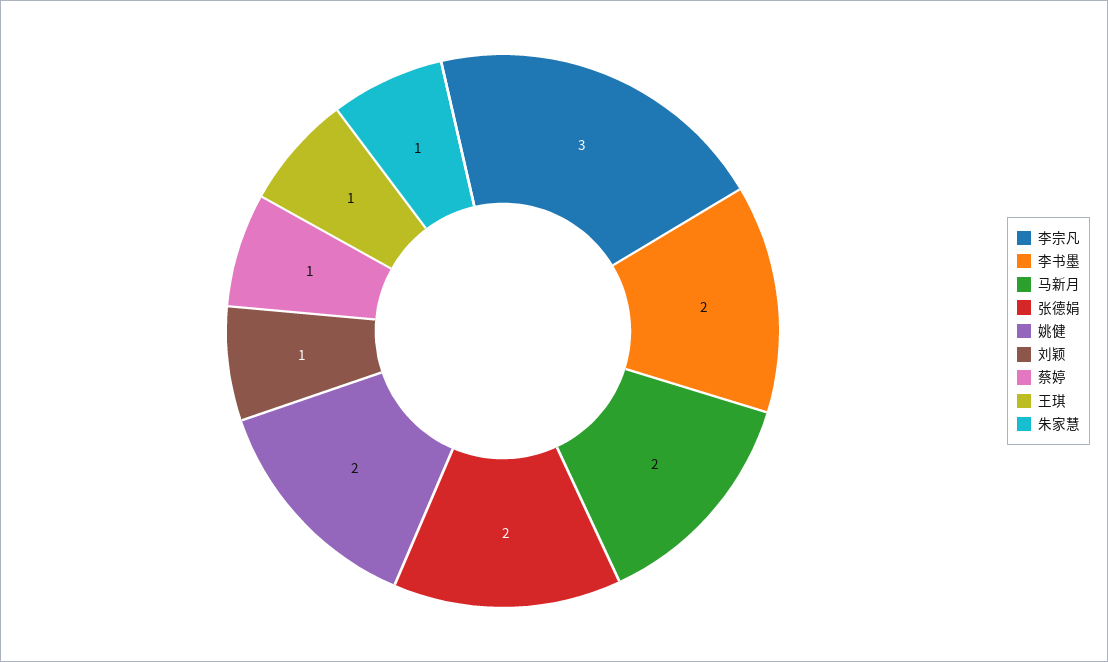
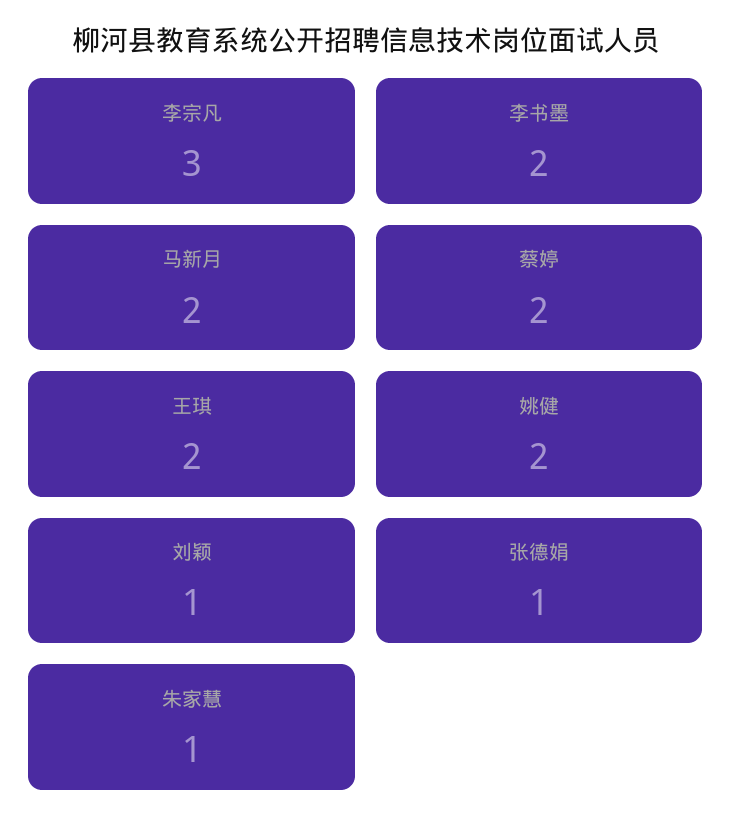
  {
    "李宗凡": 3,
    "李书墨": 2,
    "马新月": 2,
-   "张德娟": 2,
+   "张德娟": 1,
    "姚健": 2,
    "刘颖": 1,
-   "蔡婷": 1,
+   "蔡婷": 2,
-   "王琪": 1,
+   "王琪": 2,
    "朱家慧": 1
  }

